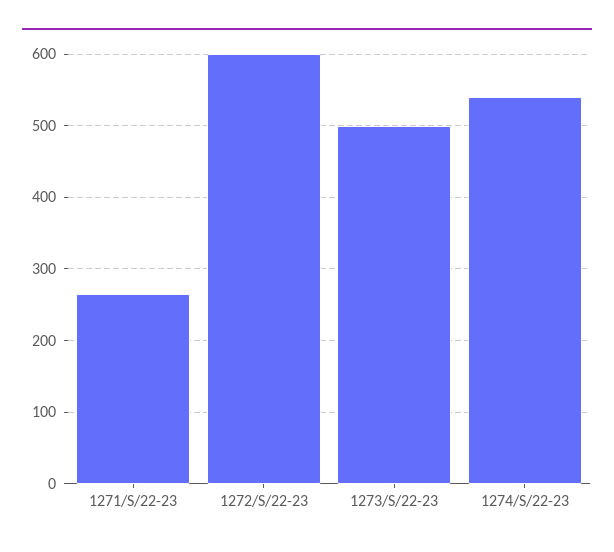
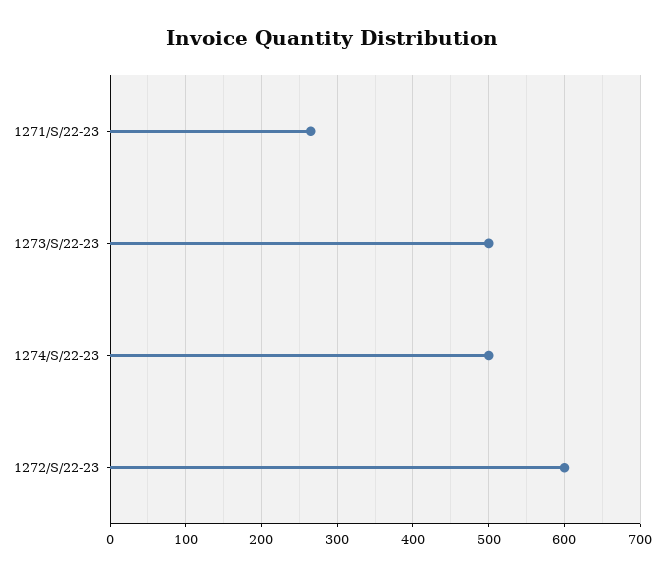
  {
    "1271/S/22-23": 270,
    "1272/S/22-23": 600,
    "1273/S/22-23": 500,
-   "1274/S/22-23": 540
+   "1274/S/22-23": 500
  }

